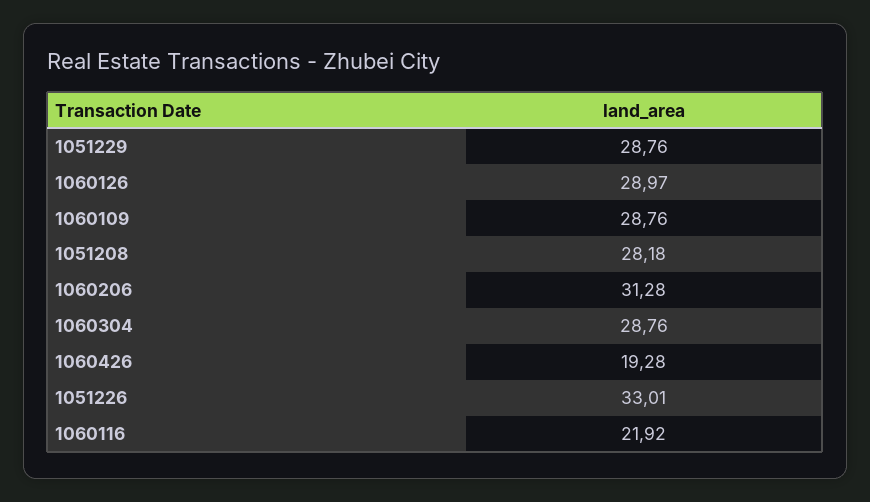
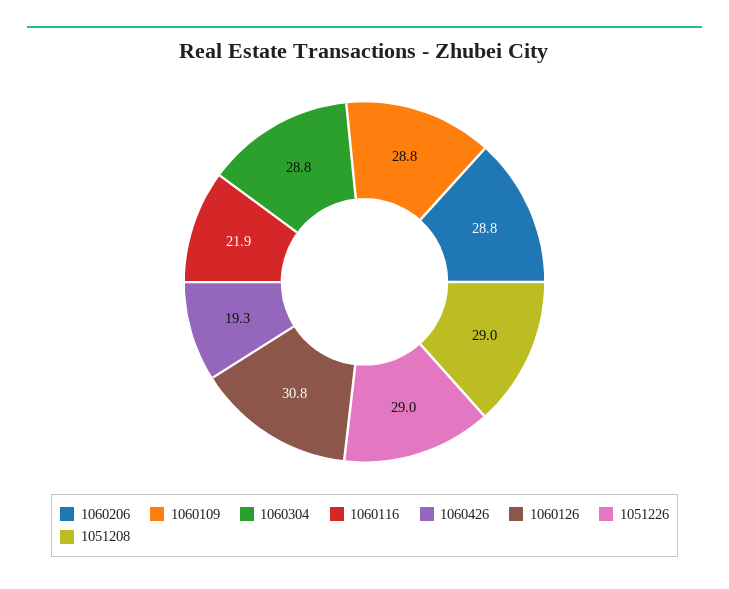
  {
-   "1051229": 28.76,
-   "1060126": 28.97,
+   "1060126": 30.8,
    "1060109": 28.76,
-   "1051208": 28.18,
+   "1051208": 29,
-   "1060206": 31.28,
+   "1060206": 28.8,
    "1060304": 28.76,
    "1060426": 19.28,
-   "1051226": 33.01,
+   "1051226": 29,
    "1060116": 21.92
  }

